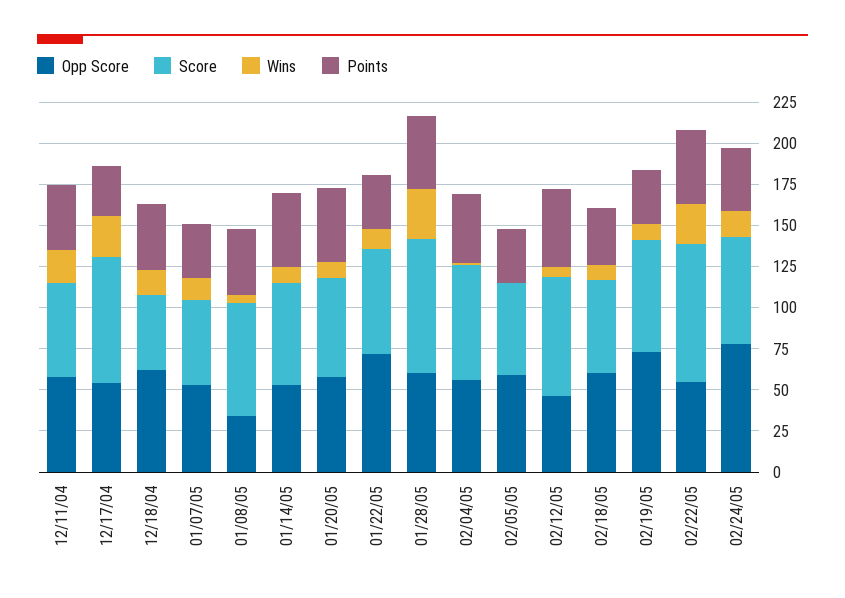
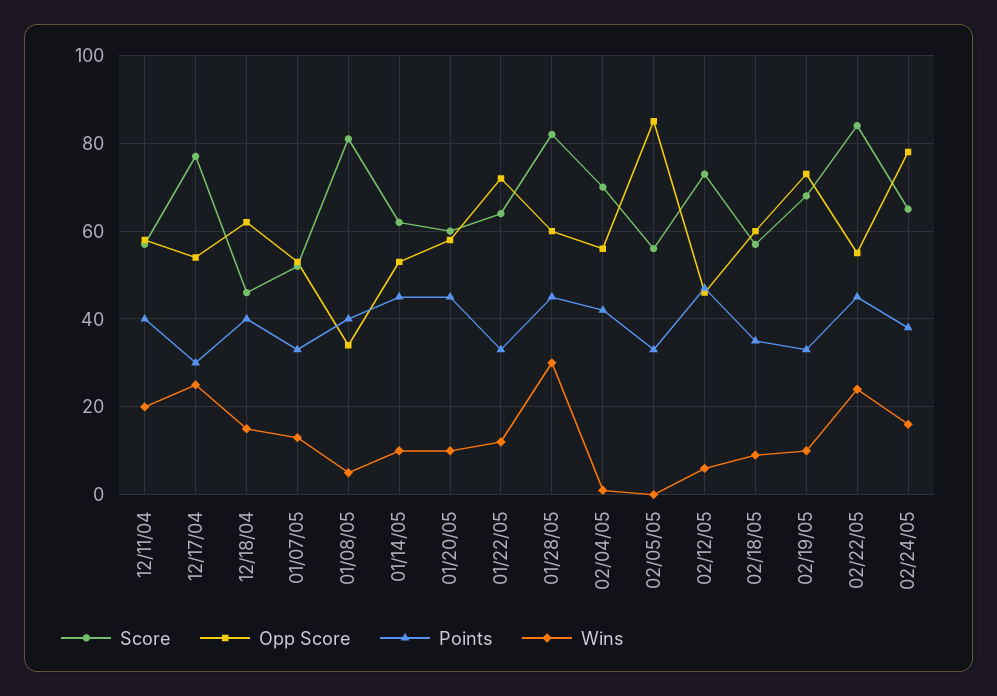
  {
    "Opp Score": {
      "12/11/04": 60,
      "12/17/04": 55,
      "12/18/04": 60,
      "01/07/05": 55,
      "01/08/05": 35,
      "01/14/05": 55,
      "01/20/05": 60,
      "01/22/05": 70,
      "01/28/05": 60,
      "02/04/05": 55,
-     "02/05/05": 60,
+     "02/05/05": 85,
      "02/12/05": 45,
      "02/18/05": 60,
      "02/19/05": 75,
      "02/22/05": 55,
      "02/24/05": 80
    },
    "Score": {
      "12/11/04": 55,
      "12/17/04": 75,
      "12/18/04": 45,
      "01/07/05": 50,
-     "01/08/05": 70,
+     "01/08/05": 80,
      "01/14/05": 60,
      "01/20/05": 60,
      "01/22/05": 65,
      "01/28/05": 80,
      "02/04/05": 70,
      "02/05/05": 55,
      "02/12/05": 75,
      "02/18/05": 55,
      "02/19/05": 70,
      "02/22/05": 85,
      "02/24/05": 65
    },
    "Wins": {
      "12/11/04": 20,
      "12/17/04": 25,
      "12/18/04": 15,
      "01/07/05": 15,
      "01/08/05": 5,
      "01/14/05": 10,
      "01/20/05": 10,
      "01/22/05": 10,
      "01/28/05": 30,
      "02/04/05": 0,
      "02/05/05": 0,
      "02/12/05": 5,
      "02/18/05": 10,
      "02/19/05": 10,
      "02/22/05": 25,
      "02/24/05": 15
    },
    "Points": {
      "12/11/04": 40,
      "12/17/04": 30,
      "12/18/04": 40,
      "01/07/05": 35,
      "01/08/05": 40,
      "01/14/05": 45,
      "01/20/05": 45,
      "01/22/05": 35,
      "01/28/05": 45,
      "02/04/05": 40,
      "02/05/05": 35,
      "02/12/05": 45,
      "02/18/05": 35,
      "02/19/05": 35,
      "02/22/05": 45,
      "02/24/05": 40
    }
  }

